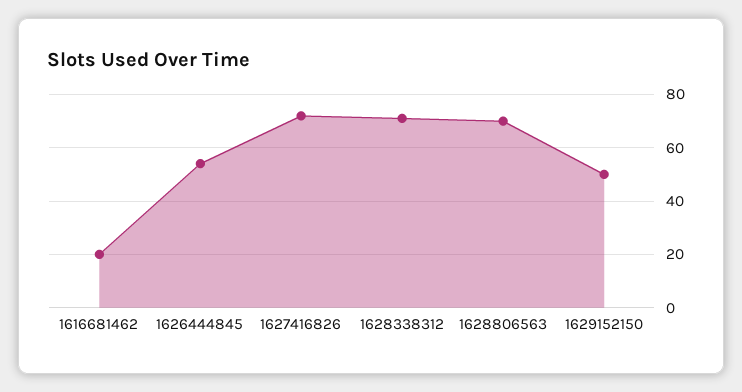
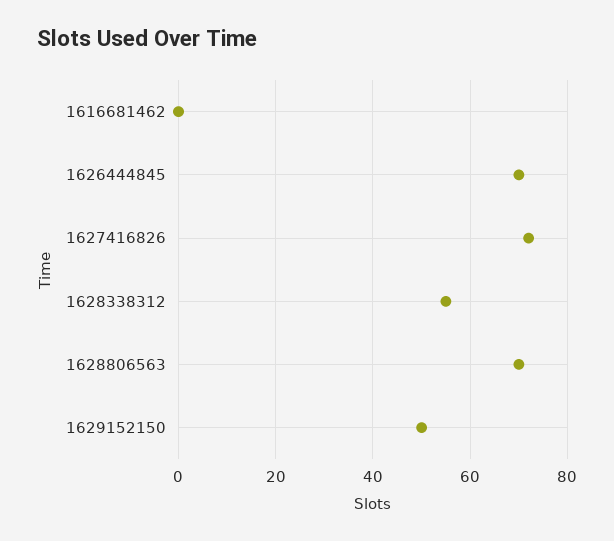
  {
-   "1616681462": 20,
+   "1616681462": 0,
-   "1626444845": 55,
+   "1626444845": 70,
    "1627416826": 70,
-   "1628338312": 70,
+   "1628338312": 55,
    "1628806563": 70,
    "1629152150": 50
  }

